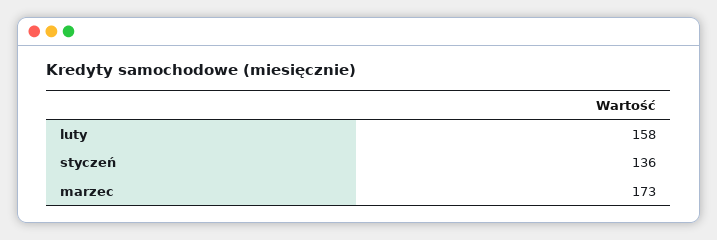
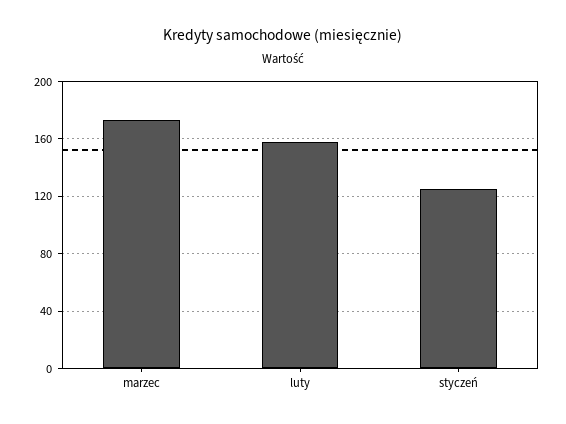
  {
    "luty": 158,
-   "styczeń": 136,
+   "styczeń": 125,
    "marzec": 173
  }

